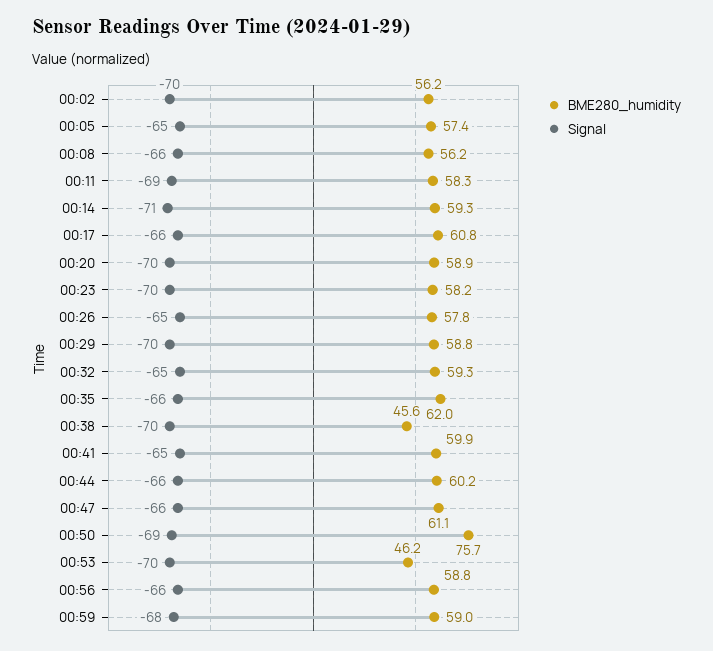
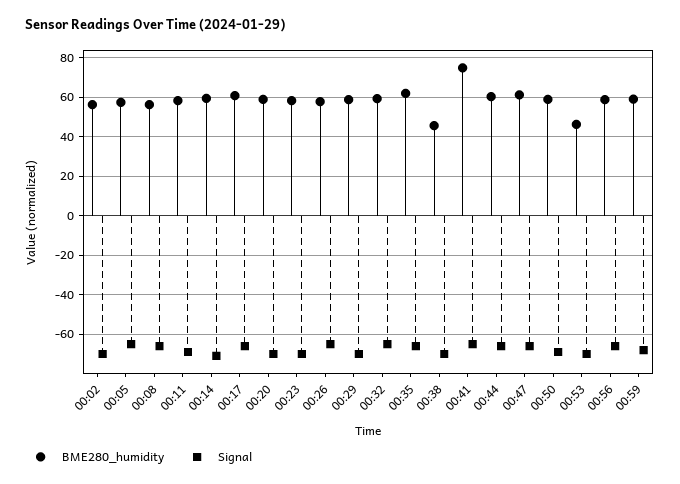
  {
    "BME280_humidity": {
      "00:02": 56.2,
      "00:05": 57.4,
      "00:08": 56.2,
      "00:11": 58.3,
      "00:14": 59.3,
      "00:17": 60.8,
      "00:20": 58.9,
      "00:23": 58.2,
      "00:26": 57.8,
      "00:29": 58.8,
      "00:32": 59.3,
      "00:35": 62,
      "00:38": 45.6,
-     "00:41": 59.9,
+     "00:41": 75,
      "00:44": 60.2,
      "00:47": 61.1,
-     "00:50": 75.7,
+     "00:50": 60,
      "00:53": 46.2,
      "00:56": 58.8,
      "00:59": 59
    },
    "Signal": {
      "00:02": -70,
      "00:05": -65,
      "00:08": -66,
      "00:11": -69,
      "00:14": -71,
      "00:17": -66,
      "00:20": -70,
      "00:23": -70,
      "00:26": -65,
      "00:29": -70,
      "00:32": -65,
      "00:35": -66,
      "00:38": -70,
      "00:41": -65,
      "00:44": -66,
      "00:47": -66,
      "00:50": -69,
      "00:53": -70,
      "00:56": -66,
      "00:59": -68
    }
  }

